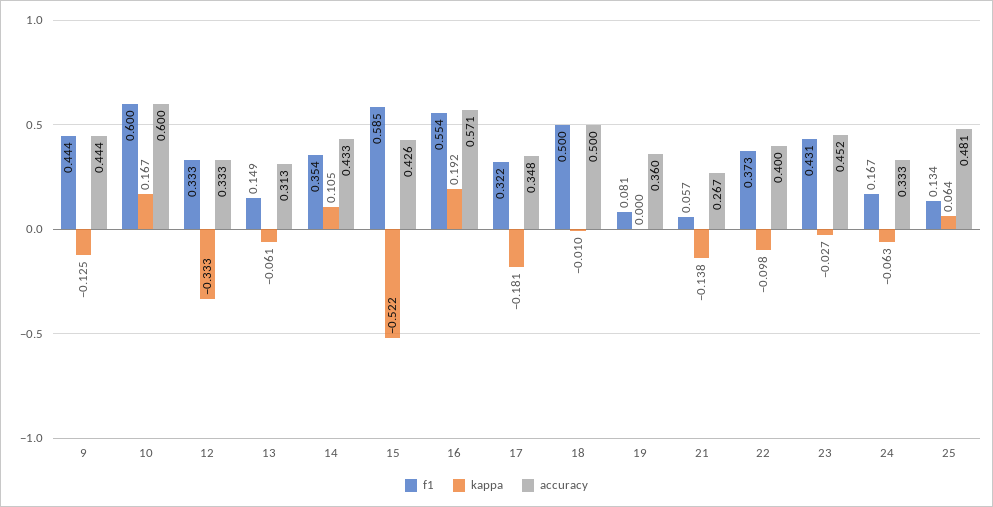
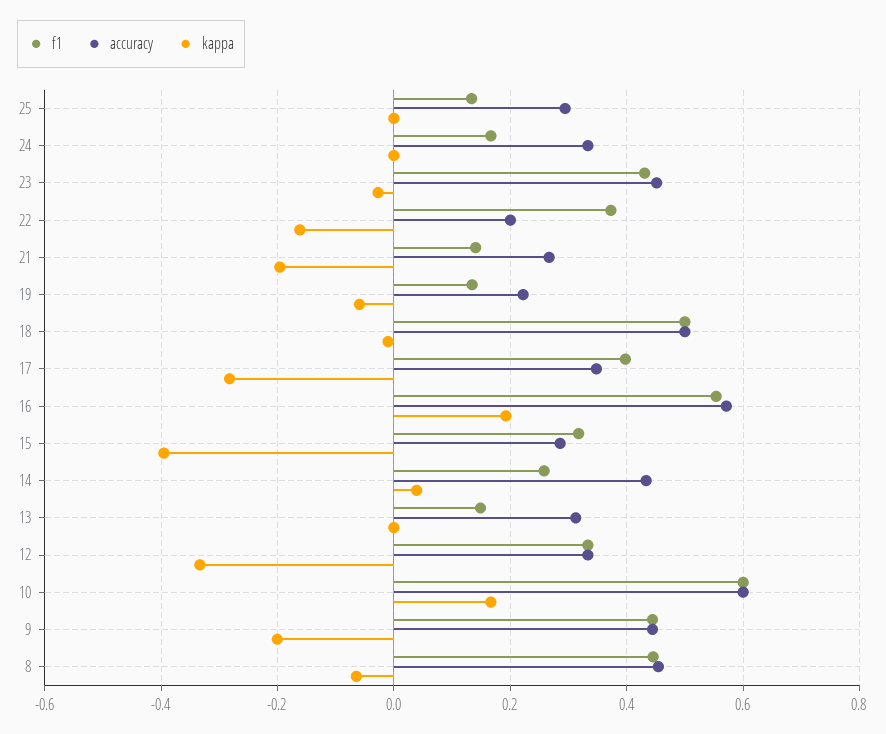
  {
    "f1": {
      "9": 0.444,
      "10": 0.6,
      "12": 0.333,
      "13": 0.149,
-     "14": 0.354,
+     "14": 0.26,
-     "15": 0.585,
+     "15": 0.32,
      "16": 0.554,
-     "17": 0.322,
+     "17": 0.4,
      "18": 0.5,
-     "19": 0.081,
+     "19": 0.14,
-     "21": 0.057,
+     "21": 0.14,
      "22": 0.373,
      "23": 0.431,
      "24": 0.167,
-     "25": 0.134
+     "25": 0.134,
+     "8": 0.44
    },
    "kappa": {
-     "9": -0.125,
+     "9": -0.2,
      "10": 0.167,
      "12": -0.333,
-     "13": -0.061,
+     "13": 0,
-     "14": 0.105,
+     "14": 0.04,
-     "15": -0.522,
+     "15": -0.4,
      "16": 0.192,
-     "17": -0.181,
+     "17": -0.28,
      "18": -0.01,
-     "19": 0,
+     "19": -0.06,
-     "21": -0.138,
+     "21": -0.2,
-     "22": -0.098,
+     "22": -0.16,
      "23": -0.027,
-     "24": -0.063,
+     "24": 0,
-     "25": 0.064
+     "25": 0,
+     "8": -0.06
    },
    "accuracy": {
      "9": 0.444,
      "10": 0.6,
      "12": 0.333,
      "13": 0.313,
      "14": 0.433,
-     "15": 0.426,
+     "15": 0.28,
      "16": 0.571,
      "17": 0.348,
      "18": 0.5,
-     "19": 0.36,
+     "19": 0.22,
      "21": 0.267,
-     "22": 0.4,
+     "22": 0.2,
      "23": 0.452,
      "24": 0.333,
-     "25": 0.481
+     "25": 0.3,
+     "8": 0.46
    }
  }

